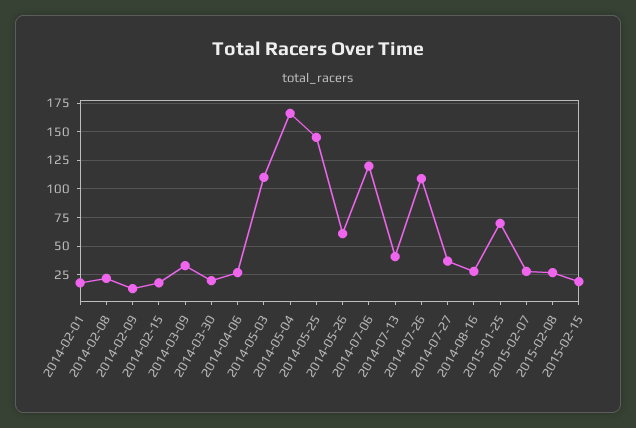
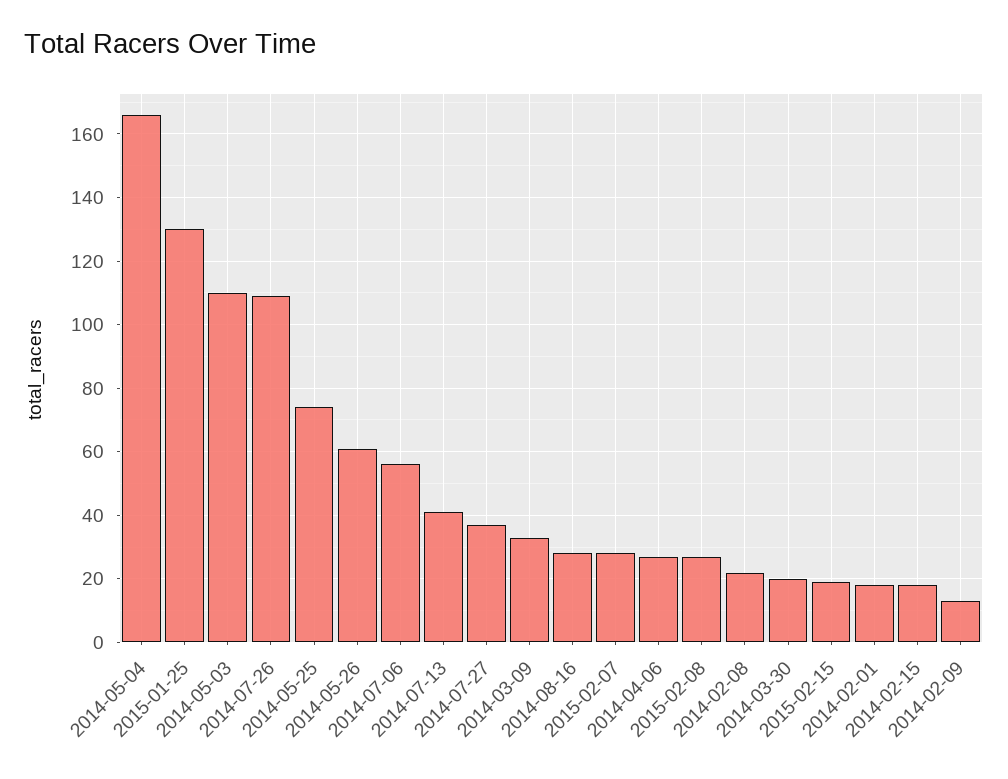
  {
    "2014-02-01": 20,
    "2014-02-08": 20,
    "2014-02-09": 15,
    "2014-02-15": 20,
    "2014-03-09": 35,
    "2014-03-30": 20,
    "2014-04-06": 25,
    "2014-05-03": 110,
    "2014-05-04": 165,
-   "2014-05-25": 150,
+   "2014-05-25": 75,
    "2014-05-26": 60,
-   "2014-07-06": 125,
+   "2014-07-06": 55,
    "2014-07-13": 40,
    "2014-07-26": 110,
    "2014-07-27": 35,
    "2014-08-16": 30,
-   "2015-01-25": 75,
+   "2015-01-25": 130,
    "2015-02-07": 30,
    "2015-02-08": 25,
    "2015-02-15": 20
  }

